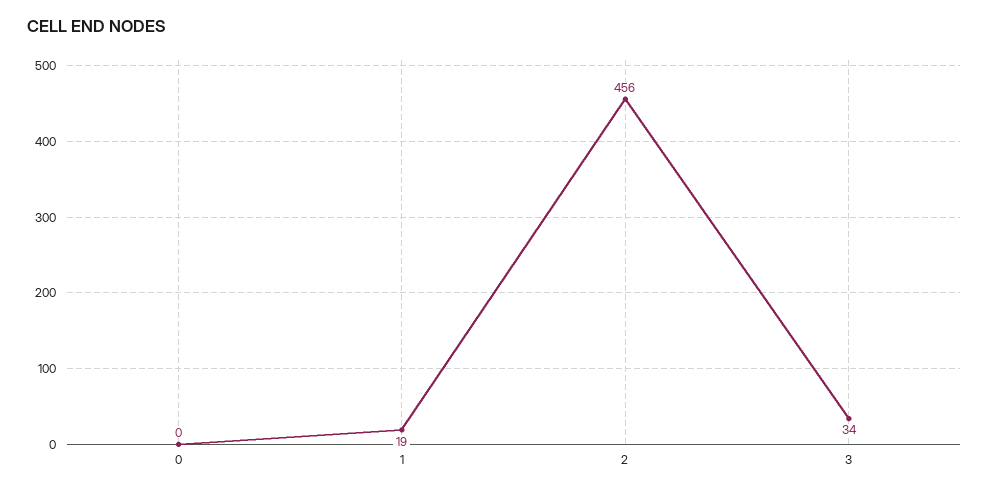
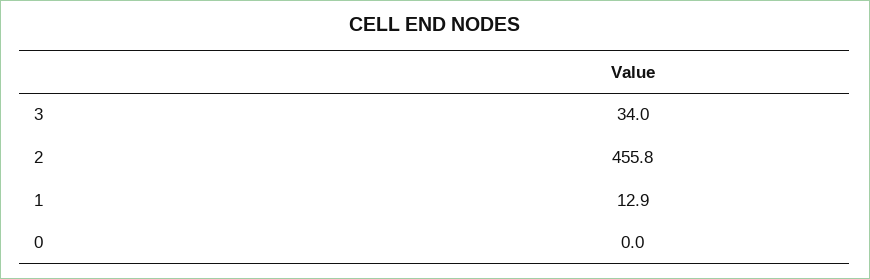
  {
    "0": 0,
-   "1": 19,
+   "1": 12.9,
    "2": 455.8,
    "3": 34
  }

